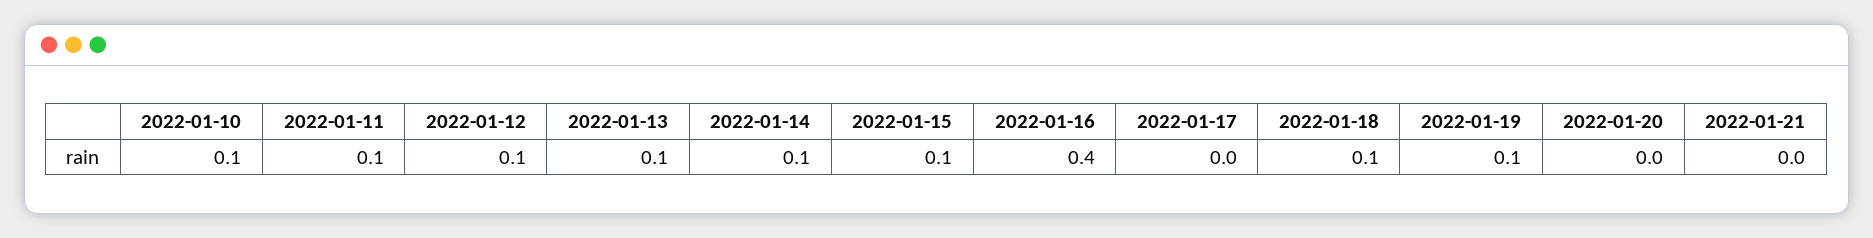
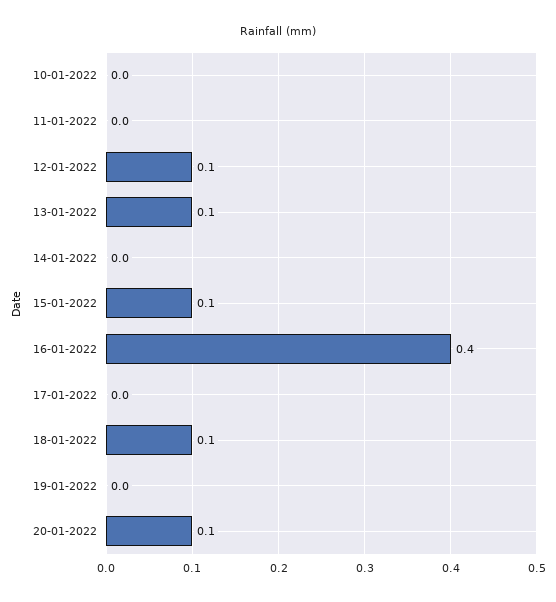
  {
-   "2022-01-10": 0.1,
+   "2022-01-10": 0,
-   "2022-01-11": 0.1,
+   "2022-01-11": 0,
    "2022-01-12": 0.1,
    "2022-01-13": 0.1,
-   "2022-01-14": 0.1,
+   "2022-01-14": 0,
    "2022-01-15": 0.1,
    "2022-01-16": 0.4,
    "2022-01-17": 0,
    "2022-01-18": 0.1,
-   "2022-01-19": 0.1,
+   "2022-01-19": 0,
-   "2022-01-20": 0,
+   "2022-01-20": 0.1
-   "2022-01-21": 0
  }

